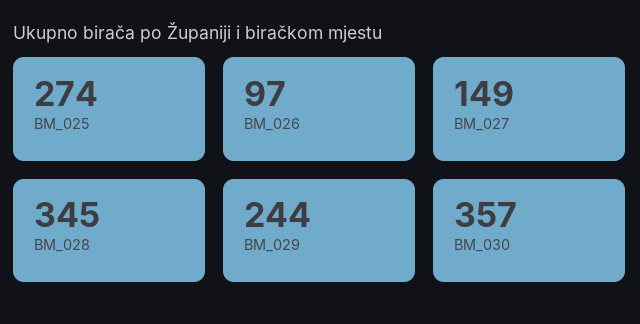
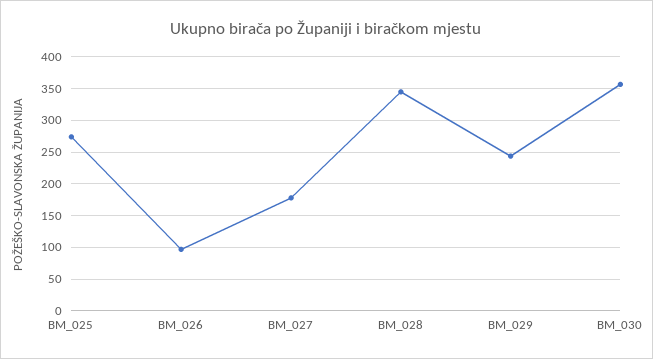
  {
    "BM_025": 274,
    "BM_026": 97,
-   "BM_027": 149,
+   "BM_027": 180,
    "BM_028": 345,
    "BM_029": 244,
    "BM_030": 357
  }

